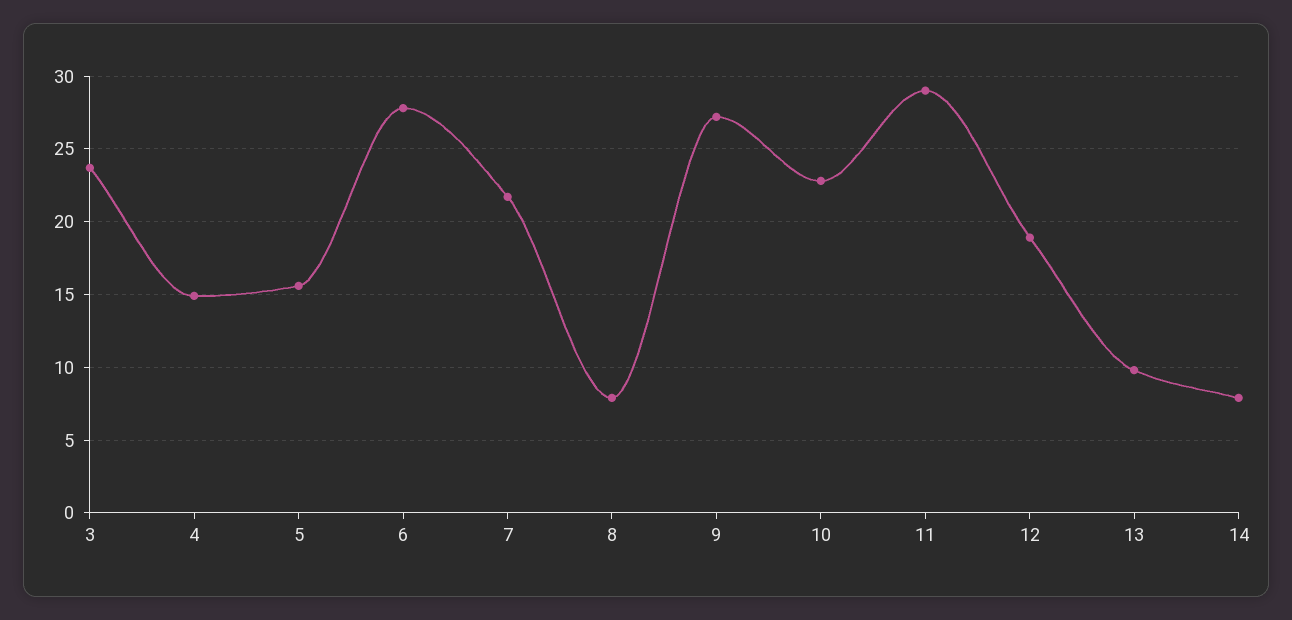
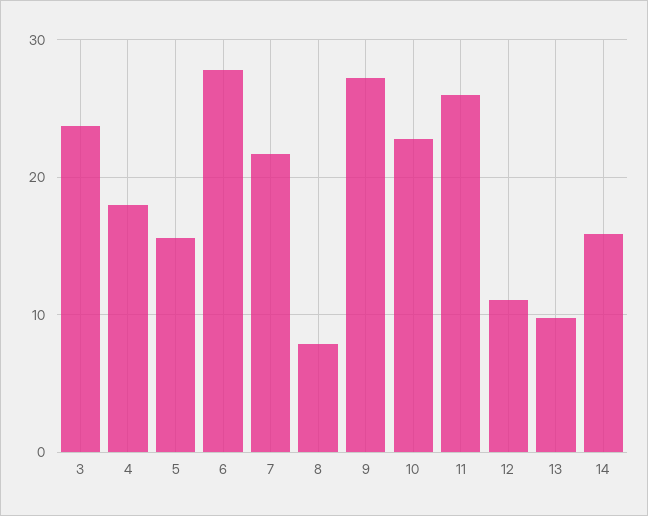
  {
    "3": 23.5,
-   "4": 15,
+   "4": 18,
    "5": 15.5,
    "6": 28,
    "7": 21.5,
    "8": 8,
    "9": 27,
    "10": 23,
-   "11": 29,
+   "11": 26,
-   "12": 19,
+   "12": 11,
    "13": 10,
-   "14": 8
+   "14": 16
  }

